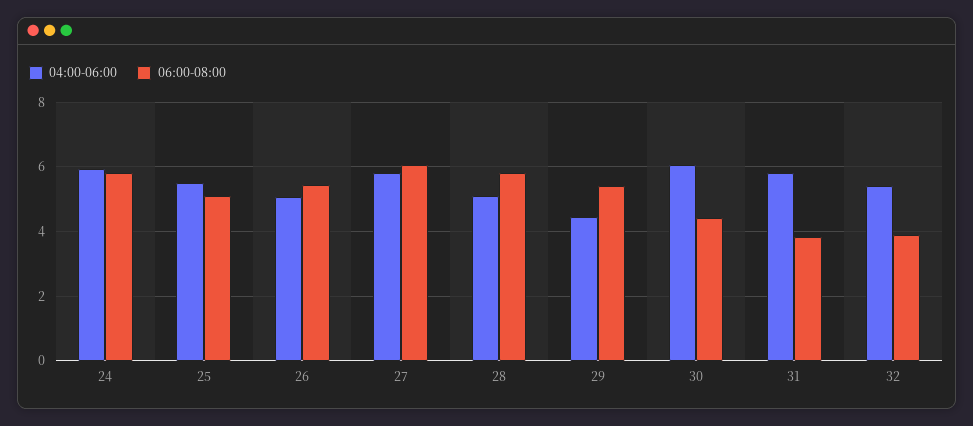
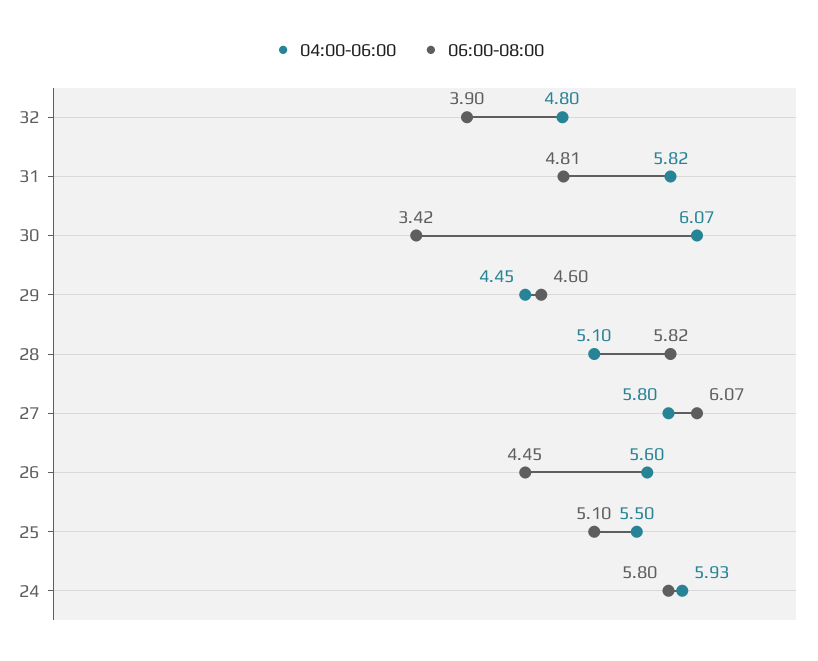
  {
    "04:00-06:00": {
      "24": 5.93,
      "25": 5.5,
-     "26": 5,
+     "26": 5.6,
      "27": 5.8,
      "28": 5.1,
      "29": 4.45,
      "30": 6.07,
      "31": 5.82,
-     "32": 5.4
+     "32": 4.8
    },
    "06:00-08:00": {
      "24": 5.8,
      "25": 5.1,
-     "26": 5.4,
+     "26": 4.45,
      "27": 6.07,
      "28": 5.82,
-     "29": 5.4,
+     "29": 4.6,
-     "30": 4.4,
+     "30": 3.42,
-     "31": 3.8,
+     "31": 4.81,
      "32": 3.9
    }
  }

